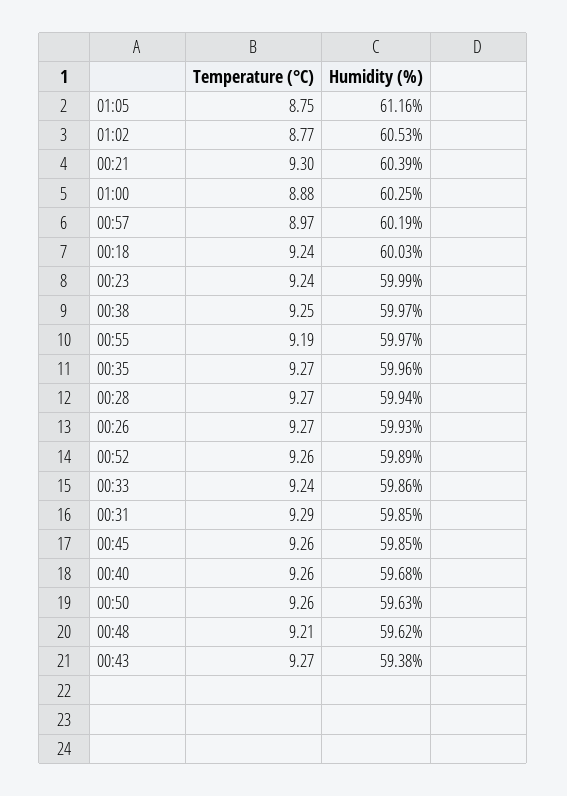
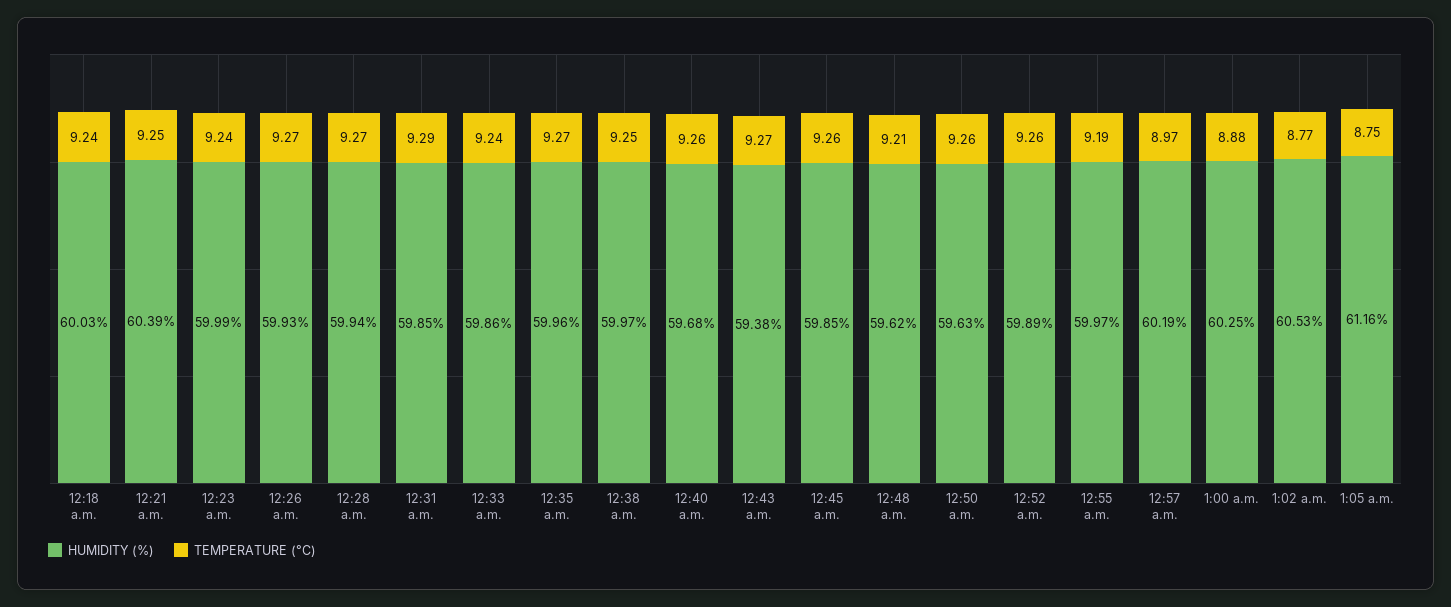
  {
    "Temperature (°C)": {
      "01:05": 8.75,
      "01:02": 8.77,
-     "00:21": 9.3,
+     "00:21": 9.25,
      "01:00": 8.88,
      "00:57": 8.97,
      "00:18": 9.24,
      "00:23": 9.24,
      "00:38": 9.25,
      "00:55": 9.19,
      "00:35": 9.27,
      "00:28": 9.27,
      "00:26": 9.27,
      "00:52": 9.26,
      "00:33": 9.24,
      "00:31": 9.29,
      "00:45": 9.26,
      "00:40": 9.26,
      "00:50": 9.26,
      "00:48": 9.21,
      "00:43": 9.27
    },
    "Humidity (%)": {
      "01:05": 61.16,
      "01:02": 60.53,
      "00:21": 60.39,
      "01:00": 60.25,
      "00:57": 60.19,
      "00:18": 60.03,
      "00:23": 59.99,
      "00:38": 59.97,
      "00:55": 59.97,
      "00:35": 59.96,
      "00:28": 59.94,
      "00:26": 59.93,
      "00:52": 59.89,
      "00:33": 59.86,
      "00:31": 59.85,
      "00:45": 59.85,
      "00:40": 59.68,
      "00:50": 59.63,
      "00:48": 59.62,
      "00:43": 59.38
    }
  }

